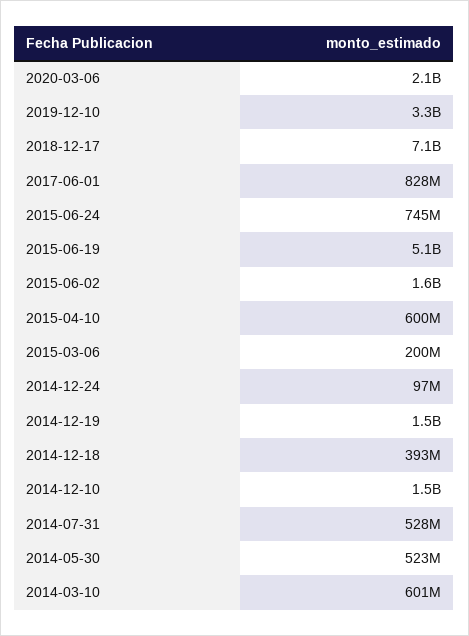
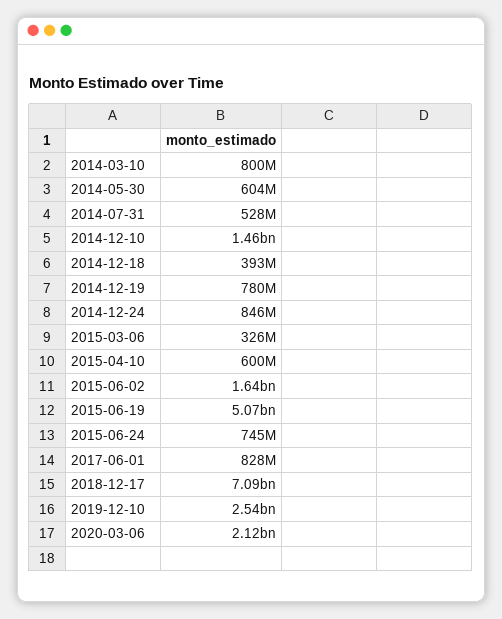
  {
    "2020-03-06": 2120000000,
-   "2019-12-10": 3300000000,
+   "2019-12-10": 2540000000,
    "2018-12-17": 7090000000,
    "2017-06-01": 828000000,
    "2015-06-24": 745000000,
    "2015-06-19": 5070000000,
    "2015-06-02": 1640000000,
    "2015-04-10": 600000000,
-   "2015-03-06": 200000000,
+   "2015-03-06": 326000000,
-   "2014-12-24": 97000000,
+   "2014-12-24": 846000000,
-   "2014-12-19": 1500000000,
+   "2014-12-19": 780000000,
    "2014-12-18": 393000000,
    "2014-12-10": 1460000000,
    "2014-07-31": 528000000,
-   "2014-05-30": 523000000,
+   "2014-05-30": 604000000,
-   "2014-03-10": 601000000
+   "2014-03-10": 800000000
  }

